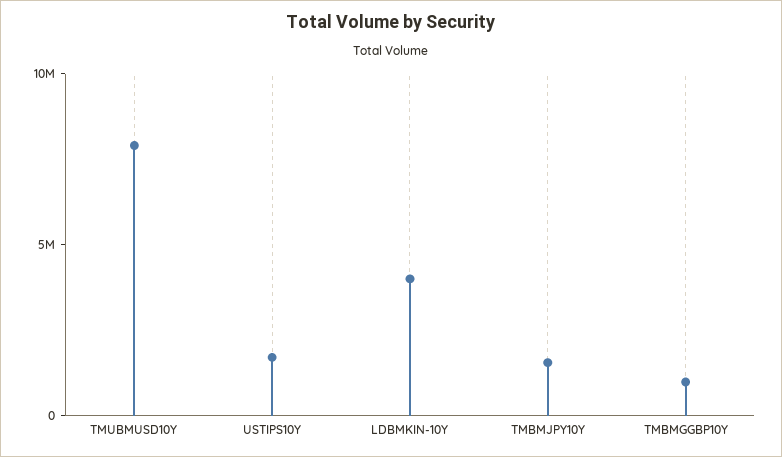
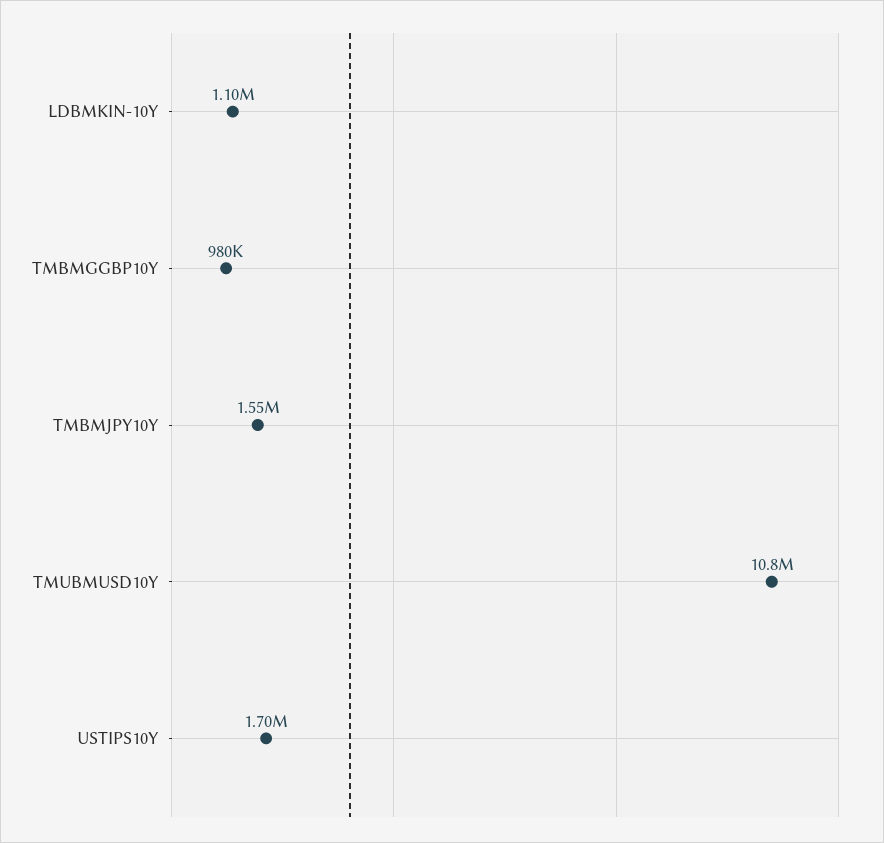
  {
-   "TMUBMUSD10Y": 8000000,
+   "TMUBMUSD10Y": 10800000,
    "USTIPS10Y": 1700000,
-   "LDBMKIN-10Y": 4000000,
+   "LDBMKIN-10Y": 1100000,
    "TMBMJPY10Y": 1550000,
    "TMBMGGBP10Y": 980000
  }

